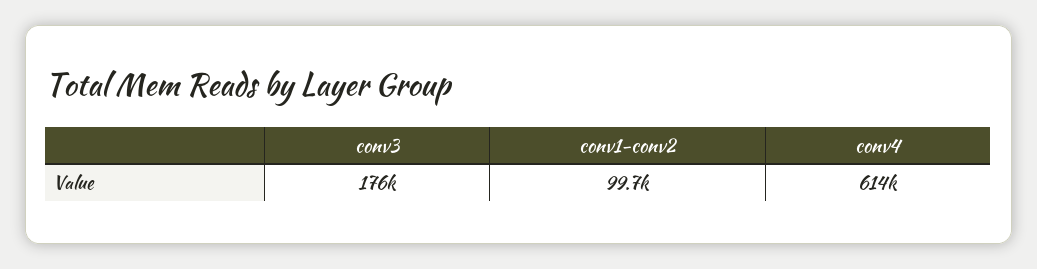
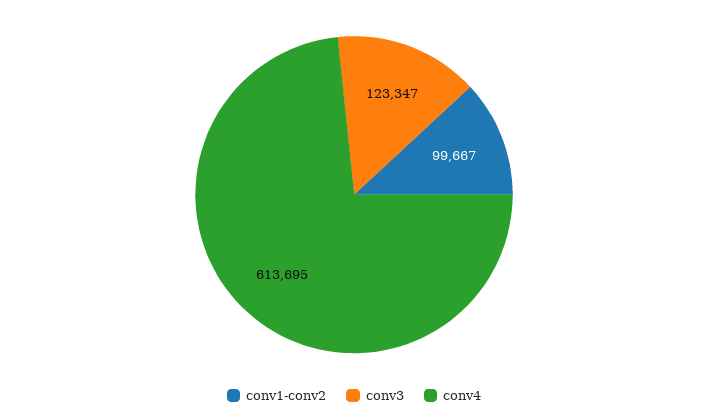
  {
-   "conv3": 176000,
+   "conv3": 123347,
    "conv1-conv2": 99667,
    "conv4": 613695
  }

